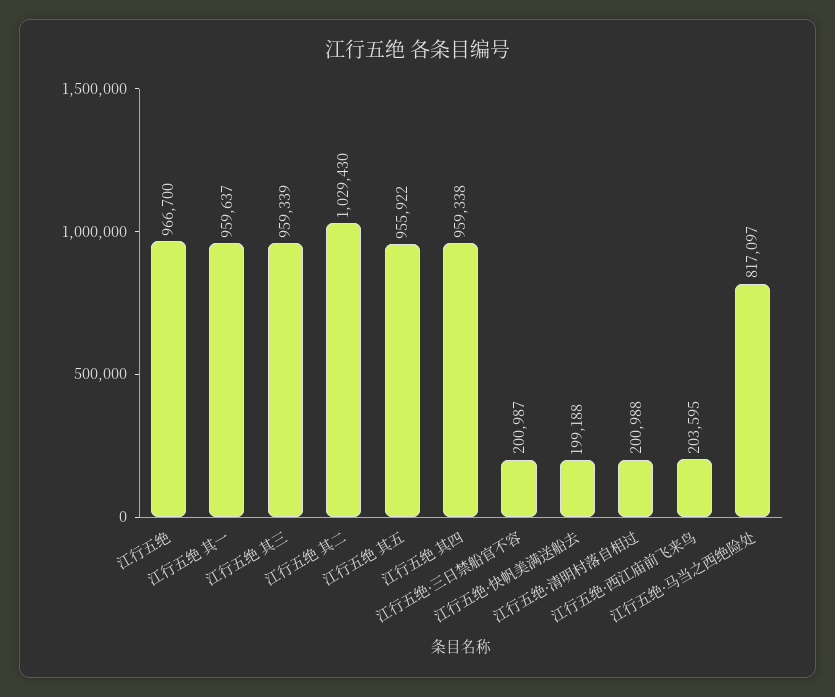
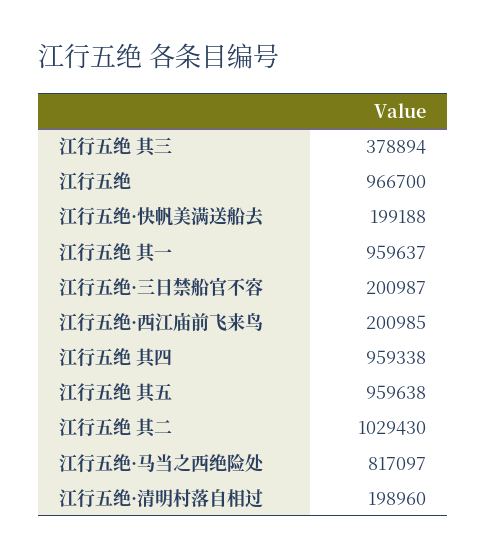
  {
    "江行五绝": 966700,
    "江行五绝 其一": 959637,
-   "江行五绝 其三": 959339,
+   "江行五绝 其三": 378894,
    "江行五绝 其二": 1029430,
-   "江行五绝 其五": 955922,
+   "江行五绝 其五": 959638,
    "江行五绝 其四": 959338,
    "江行五绝·三日禁船官不容": 200987,
    "江行五绝·快帆美满送船去": 199188,
-   "江行五绝·清明村落自相过": 200988,
+   "江行五绝·清明村落自相过": 198960,
-   "江行五绝·西江庙前飞来鸟": 203595,
+   "江行五绝·西江庙前飞来鸟": 200985,
    "江行五绝·马当之西绝险处": 817097
  }

